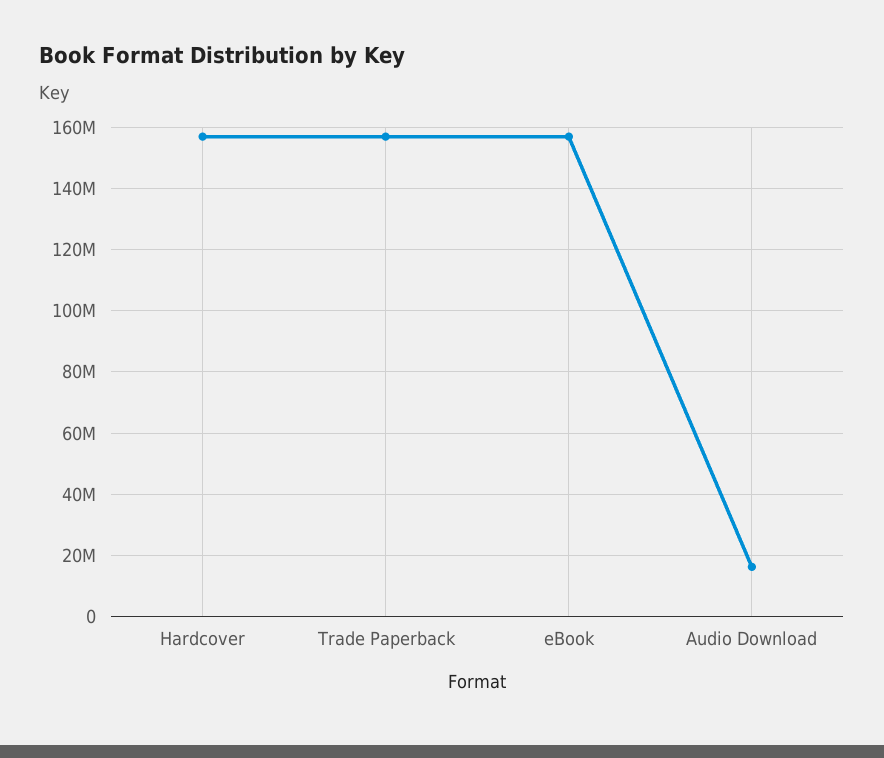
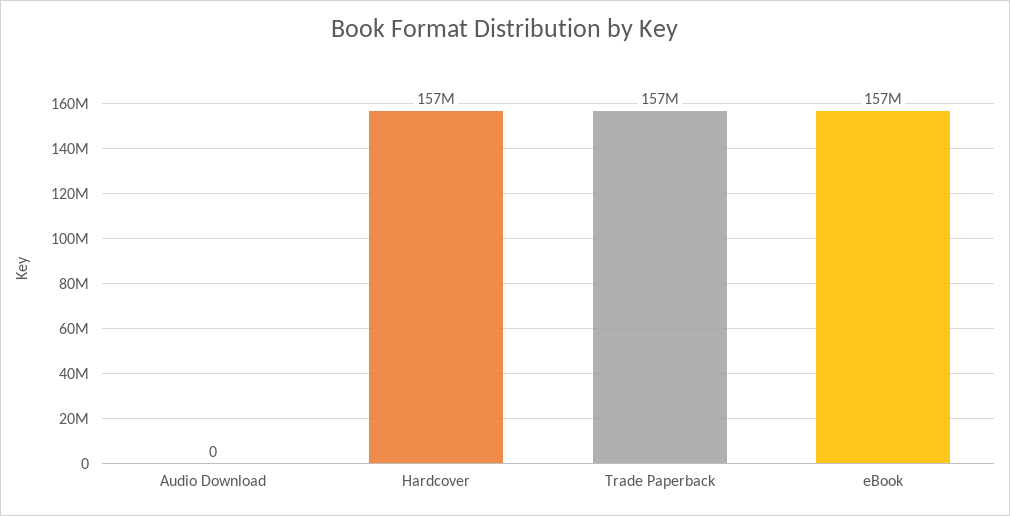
  {
    "Hardcover": 157000000,
    "Trade Paperback": 157000000,
    "eBook": 157000000,
-   "Audio Download": 16000000
+   "Audio Download": 0
  }

